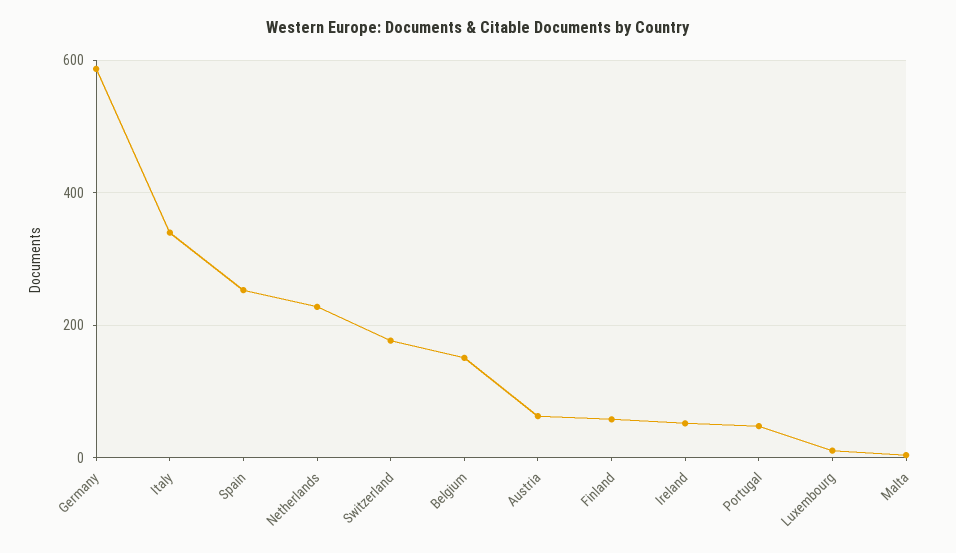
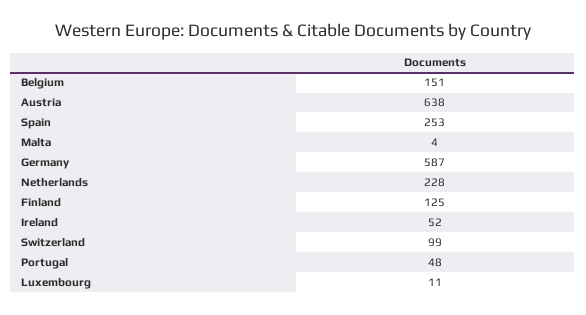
  {
    "Germany": 587,
-   "Italy": 340,
    "Spain": 253,
    "Netherlands": 228,
-   "Switzerland": 180,
+   "Switzerland": 99,
    "Belgium": 151,
-   "Austria": 60,
+   "Austria": 638,
-   "Finland": 60,
+   "Finland": 125,
    "Ireland": 52,
    "Portugal": 48,
    "Luxembourg": 11,
    "Malta": 4
  }

